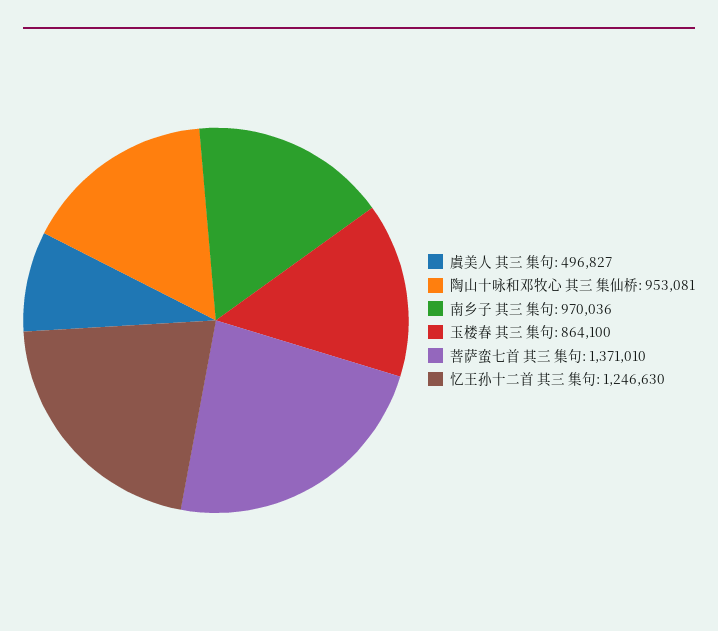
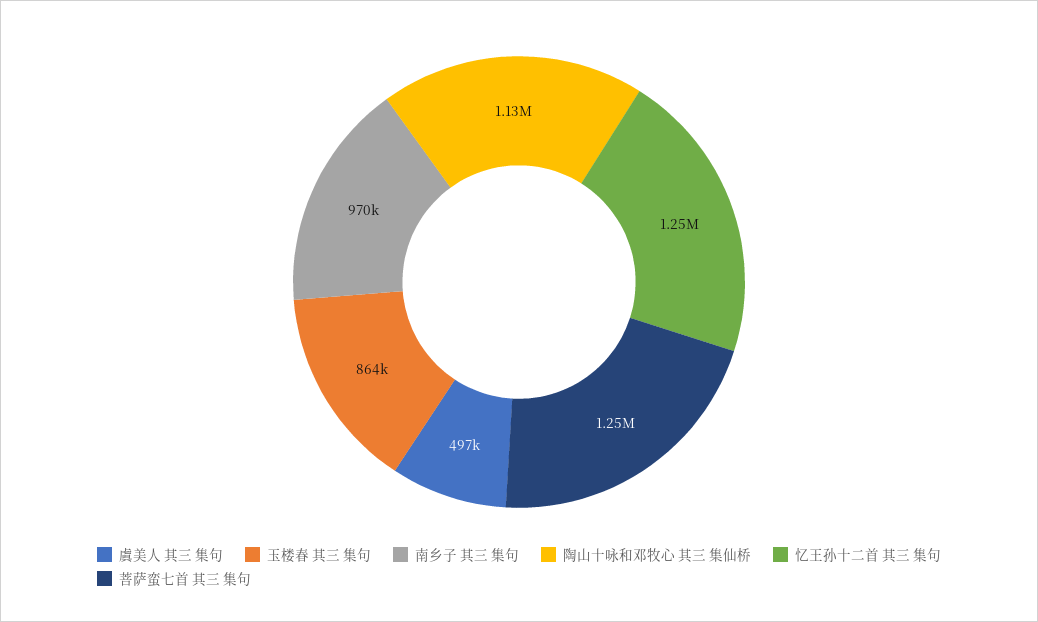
  {
    "虞美人 其三 集句": 496827,
-   "陶山十咏和邓牧心 其三 集仙桥": 953081,
+   "陶山十咏和邓牧心 其三 集仙桥": 1130000,
    "南乡子 其三 集句": 970036,
    "玉楼春 其三 集句": 864100,
-   "菩萨蛮七首 其三 集句": 1371010,
+   "菩萨蛮七首 其三 集句": 1250000,
    "忆王孙十二首 其三 集句": 1246630
  }

